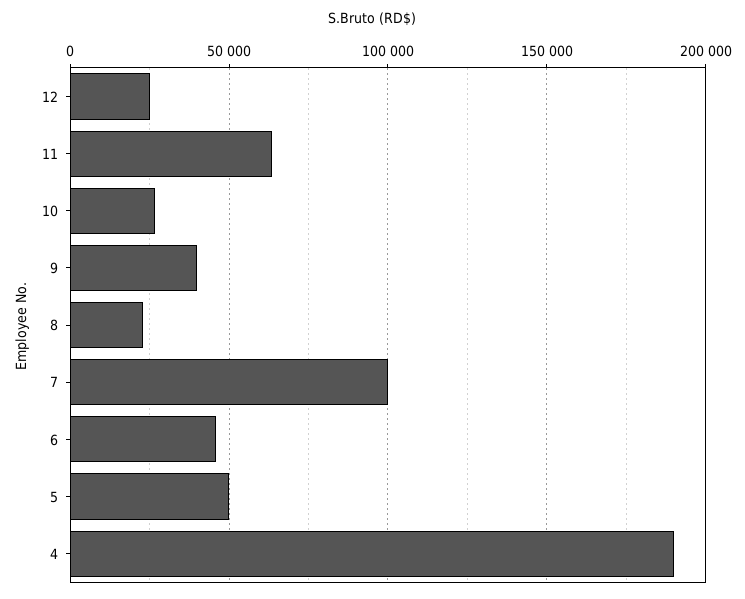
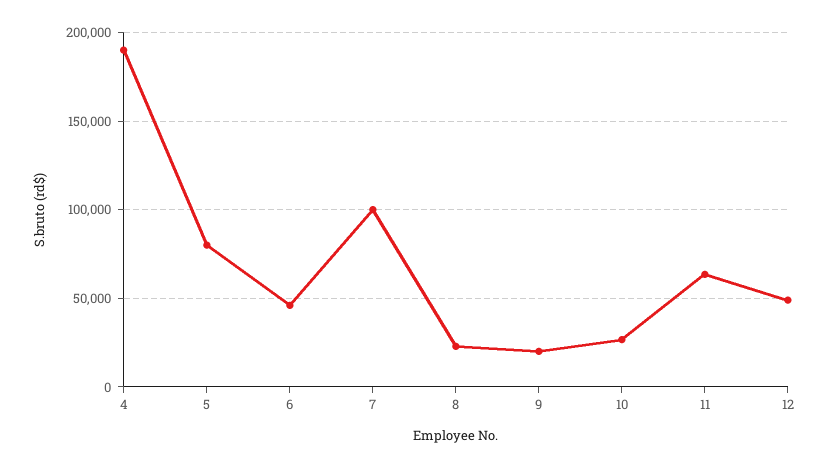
  {
-   "12": 25000,
+   "12": 50000,
    "11": 65000,
    "10": 25000,
-   "9": 40000,
+   "9": 20000,
    "8": 25000,
    "7": 100000,
    "6": 45000,
-   "5": 50000,
+   "5": 80000,
    "4": 190000
  }

